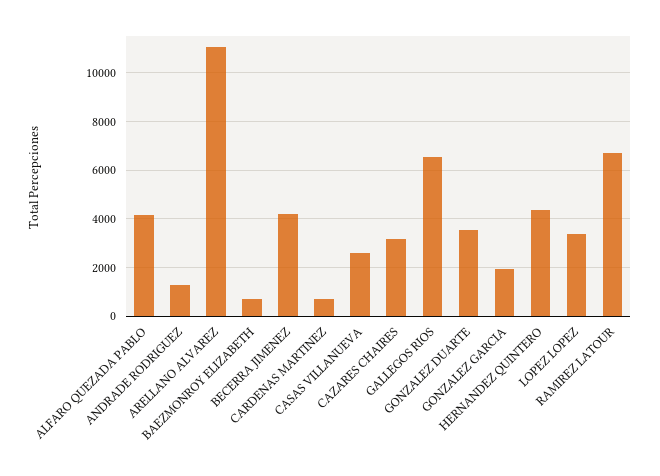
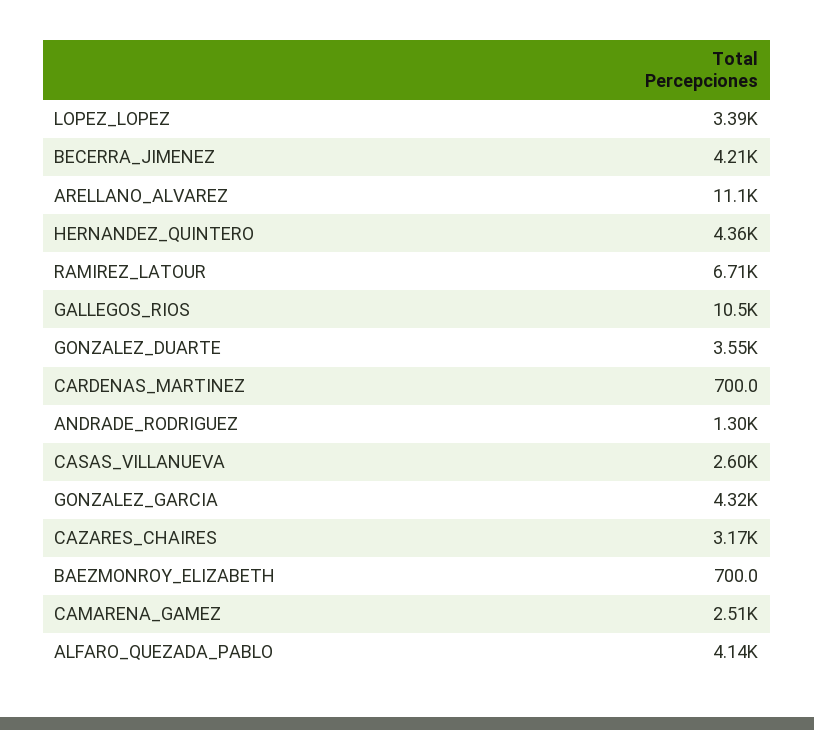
  {
    "ALFARO QUEZADA PABLO": 4140,
    "ANDRADE RODRIGUEZ": 1300,
    "ARELLANO ALVAREZ": 11100,
    "BAEZMONROY ELIZABETH": 700,
    "BECERRA JIMENEZ": 4210,
    "CARDENAS MARTINEZ": 700,
    "CASAS VILLANUEVA": 2600,
    "CAZARES CHAIRES": 3170,
-   "GALLEGOS RIOS": 6500,
+   "GALLEGOS RIOS": 10500,
    "GONZALEZ DUARTE": 3550,
-   "GONZALEZ GARCIA": 2000,
+   "GONZALEZ GARCIA": 4320,
    "HERNANDEZ QUINTERO": 4360,
    "LOPEZ LOPEZ": 3390,
-   "RAMIREZ LATOUR": 6710
+   "RAMIREZ LATOUR": 6710,
+   "CAMARENA_GAMEZ": 2510
  }

